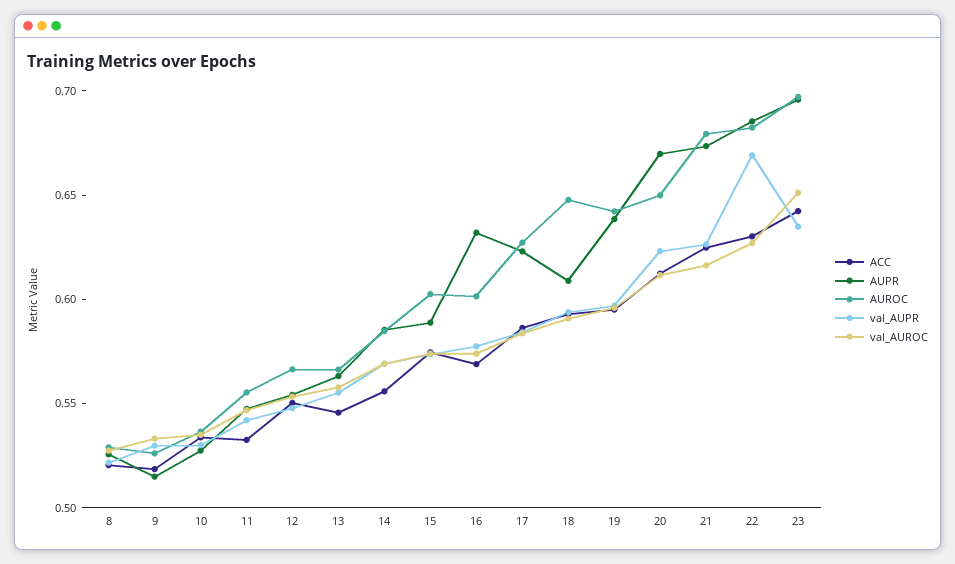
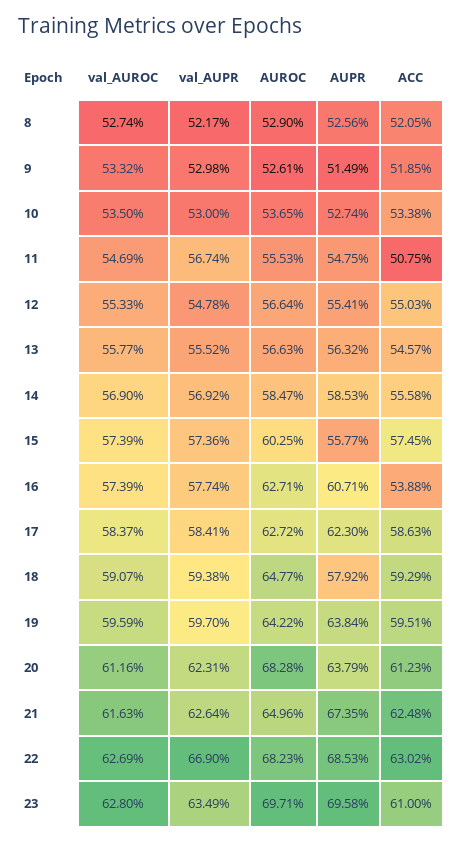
  {
    "ACC": {
      "8": 0.5205,
      "9": 0.5185,
      "10": 0.5338,
-     "11": 0.53,
+     "11": 0.5075,
      "12": 0.5503,
      "13": 0.5457,
      "14": 0.5558,
      "15": 0.5745,
-     "16": 0.57,
+     "16": 0.5388,
      "17": 0.5863,
      "18": 0.5929,
      "19": 0.5951,
      "20": 0.6123,
      "21": 0.6248,
      "22": 0.6302,
-     "23": 0.64
+     "23": 0.61
    },
    "AUPR": {
      "8": 0.5256,
      "9": 0.5149,
      "10": 0.5274,
      "11": 0.5475,
      "12": 0.5541,
      "13": 0.5632,
      "14": 0.5853,
-     "15": 0.59,
+     "15": 0.5577,
-     "16": 0.63,
+     "16": 0.6071,
      "17": 0.623,
-     "18": 0.61,
+     "18": 0.5792,
      "19": 0.6384,
-     "20": 0.67,
+     "20": 0.6379,
      "21": 0.6735,
      "22": 0.6853,
      "23": 0.6958
    },
    "AUROC": {
      "8": 0.529,
      "9": 0.5261,
      "10": 0.5365,
      "11": 0.5553,
      "12": 0.5664,
      "13": 0.5663,
      "14": 0.5847,
      "15": 0.6025,
-     "16": 0.6,
+     "16": 0.6271,
      "17": 0.6272,
      "18": 0.6477,
      "19": 0.6422,
-     "20": 0.65,
+     "20": 0.6828,
-     "21": 0.68,
+     "21": 0.6496,
      "22": 0.6823,
      "23": 0.6971
    },
    "val_AUPR": {
      "8": 0.5217,
      "9": 0.5298,
      "10": 0.53,
-     "11": 0.54,
+     "11": 0.5674,
      "12": 0.5478,
      "13": 0.5552,
      "14": 0.5692,
      "15": 0.5736,
      "16": 0.5774,
      "17": 0.5841,
      "18": 0.5938,
      "19": 0.597,
      "20": 0.6231,
      "21": 0.6264,
      "22": 0.669,
      "23": 0.6349
    },
    "val_AUROC": {
      "8": 0.5274,
      "9": 0.5332,
      "10": 0.535,
      "11": 0.5469,
      "12": 0.5533,
      "13": 0.5577,
      "14": 0.569,
      "15": 0.5739,
      "16": 0.5739,
      "17": 0.5837,
      "18": 0.5907,
      "19": 0.5959,
      "20": 0.6116,
      "21": 0.6163,
      "22": 0.6269,
-     "23": 0.65
+     "23": 0.628
    }
  }

